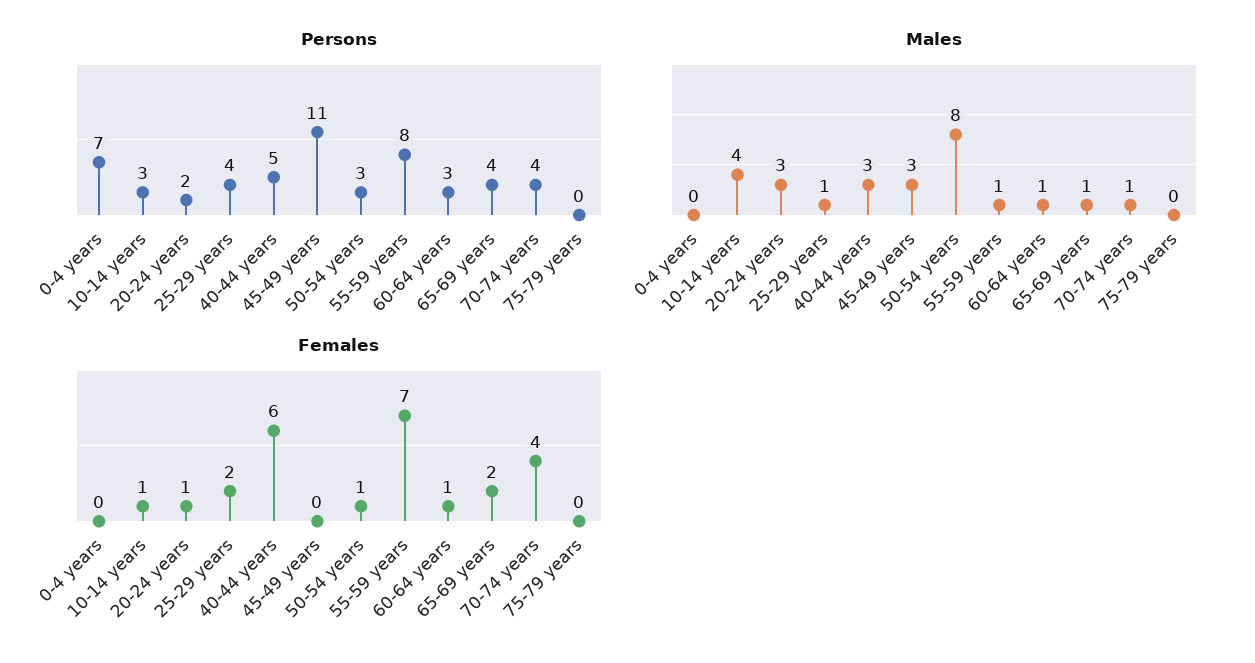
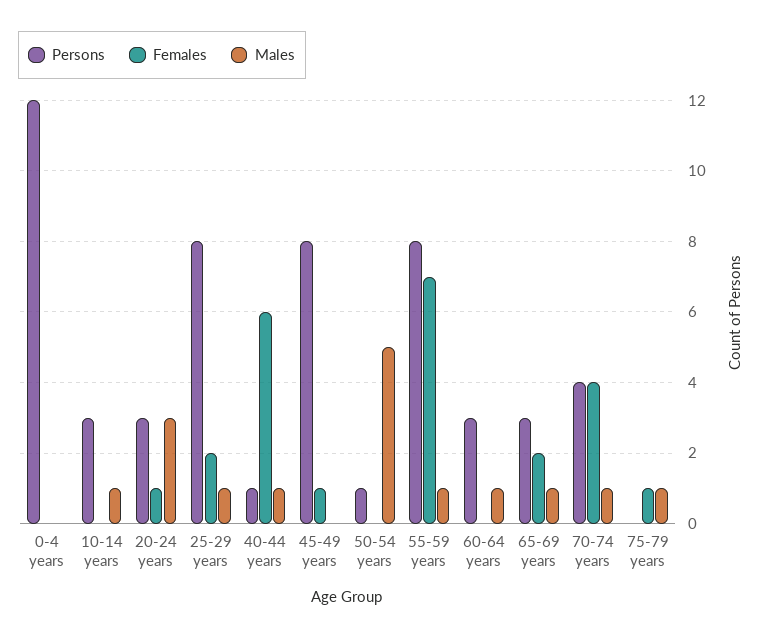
  {
    "Persons": {
-     "0-4 years": 7,
+     "0-4 years": 12,
      "10-14 years": 3,
-     "20-24 years": 2,
+     "20-24 years": 3,
-     "25-29 years": 4,
+     "25-29 years": 8,
-     "40-44 years": 5,
+     "40-44 years": 1,
-     "45-49 years": 11,
+     "45-49 years": 8,
-     "50-54 years": 3,
+     "50-54 years": 1,
      "55-59 years": 8,
      "60-64 years": 3,
-     "65-69 years": 4,
+     "65-69 years": 3,
      "70-74 years": 4,
      "75-79 years": 0
    },
    "Males": {
      "0-4 years": 0,
-     "10-14 years": 4,
+     "10-14 years": 1,
      "20-24 years": 3,
      "25-29 years": 1,
-     "40-44 years": 3,
+     "40-44 years": 1,
-     "45-49 years": 3,
+     "45-49 years": 0,
-     "50-54 years": 8,
+     "50-54 years": 5,
      "55-59 years": 1,
      "60-64 years": 1,
      "65-69 years": 1,
      "70-74 years": 1,
-     "75-79 years": 0
+     "75-79 years": 1
    },
    "Females": {
      "0-4 years": 0,
-     "10-14 years": 1,
+     "10-14 years": 0,
      "20-24 years": 1,
      "25-29 years": 2,
      "40-44 years": 6,
-     "45-49 years": 0,
+     "45-49 years": 1,
-     "50-54 years": 1,
+     "50-54 years": 0,
      "55-59 years": 7,
-     "60-64 years": 1,
+     "60-64 years": 0,
      "65-69 years": 2,
      "70-74 years": 4,
-     "75-79 years": 0
+     "75-79 years": 1
    }
  }

